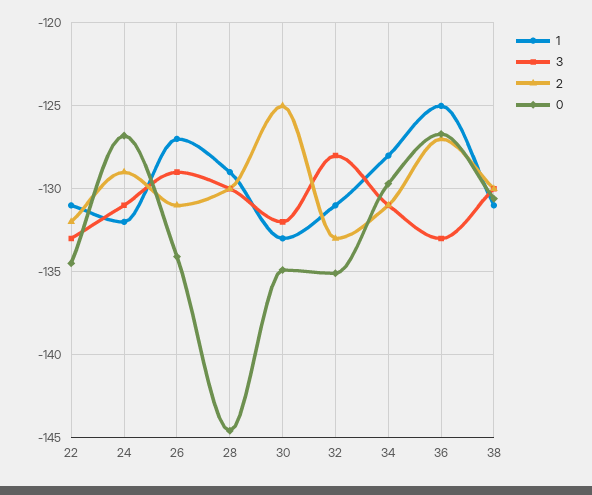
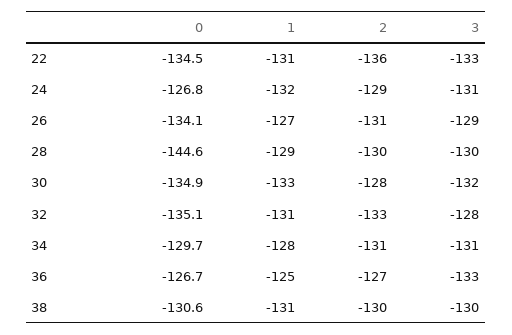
  {
    "1": {
      "22": -131,
      "24": -132,
      "26": -127,
      "28": -129,
      "30": -133,
      "32": -131,
      "34": -128,
      "36": -125,
      "38": -131
    },
    "3": {
      "22": -133,
      "24": -131,
      "26": -129,
      "28": -130,
      "30": -132,
      "32": -128,
      "34": -131,
      "36": -133,
      "38": -130
    },
    "2": {
-     "22": -132,
+     "22": -136,
      "24": -129,
      "26": -131,
      "28": -130,
-     "30": -125,
+     "30": -128,
      "32": -133,
      "34": -131,
      "36": -127,
      "38": -130
    },
    "0": {
      "22": -134.5,
      "24": -126.8,
      "26": -134.1,
      "28": -144.6,
      "30": -134.9,
      "32": -135.1,
      "34": -129.7,
      "36": -126.7,
      "38": -130.6
    }
  }

